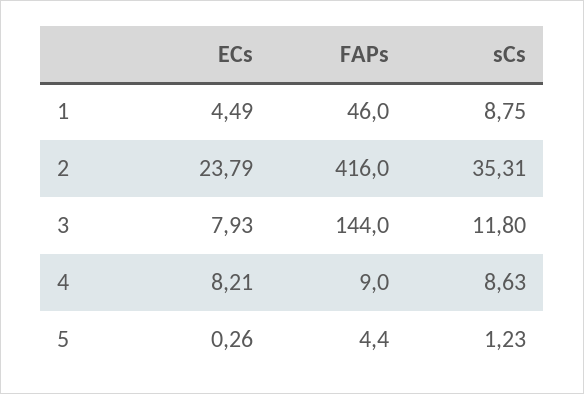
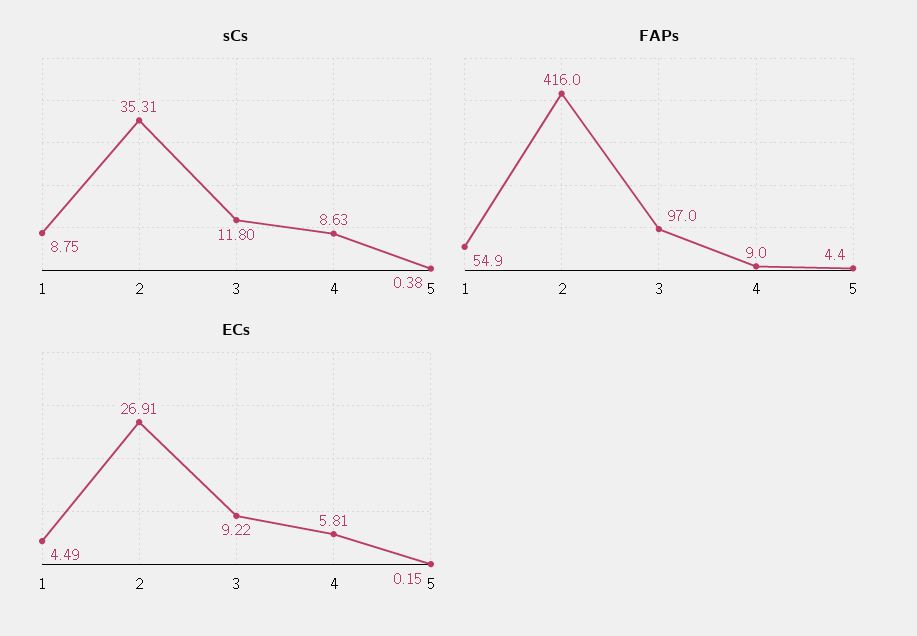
  {
    "ECs": {
      "1": 4.49,
-     "2": 23.79,
+     "2": 26.91,
-     "3": 7.93,
+     "3": 9.22,
-     "4": 8.21,
+     "4": 5.81,
-     "5": 0.26
+     "5": 0.15
    },
    "FAPs": {
-     "1": 46,
+     "1": 54.9,
      "2": 416,
-     "3": 144,
+     "3": 97,
      "4": 9,
      "5": 4.4
    },
    "sCs": {
      "1": 8.75,
      "2": 35.31,
      "3": 11.8,
      "4": 8.63,
-     "5": 1.23
+     "5": 0.38
    }
  }

